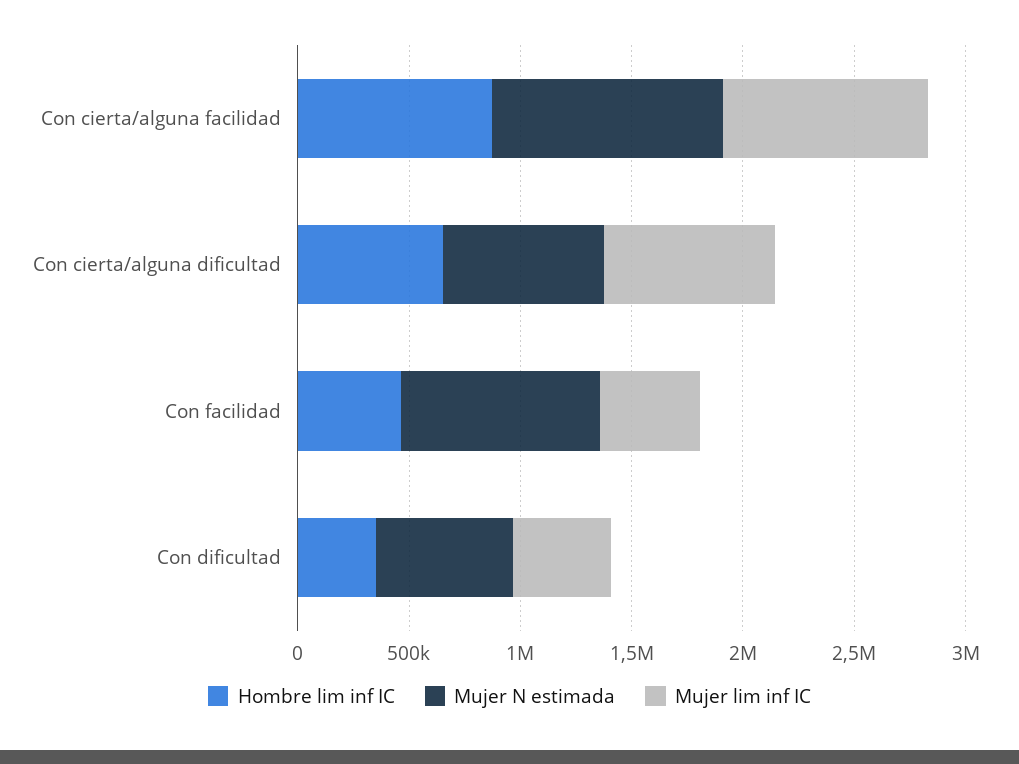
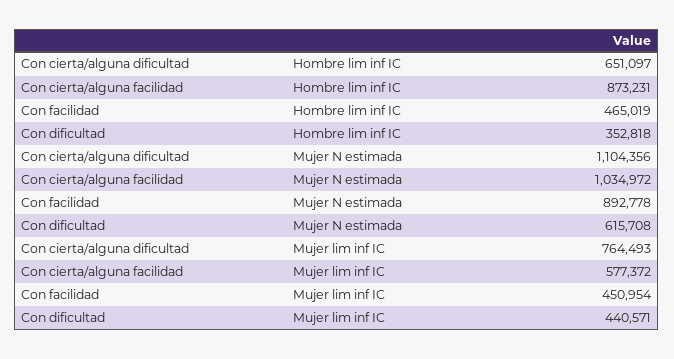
  {
    "Hombre lim inf IC": {
      "Con cierta/alguna facilidad": 873231,
      "Con cierta/alguna dificultad": 651097,
      "Con facilidad": 465019,
      "Con dificultad": 352818
    },
    "Mujer N estimada": {
      "Con cierta/alguna facilidad": 1034972,
-     "Con cierta/alguna dificultad": 700000,
+     "Con cierta/alguna dificultad": 1104356,
      "Con facilidad": 892778,
      "Con dificultad": 615708
    },
    "Mujer lim inf IC": {
-     "Con cierta/alguna facilidad": 900000,
+     "Con cierta/alguna facilidad": 577372,
      "Con cierta/alguna dificultad": 764493,
      "Con facilidad": 450954,
      "Con dificultad": 440571
    }
  }

